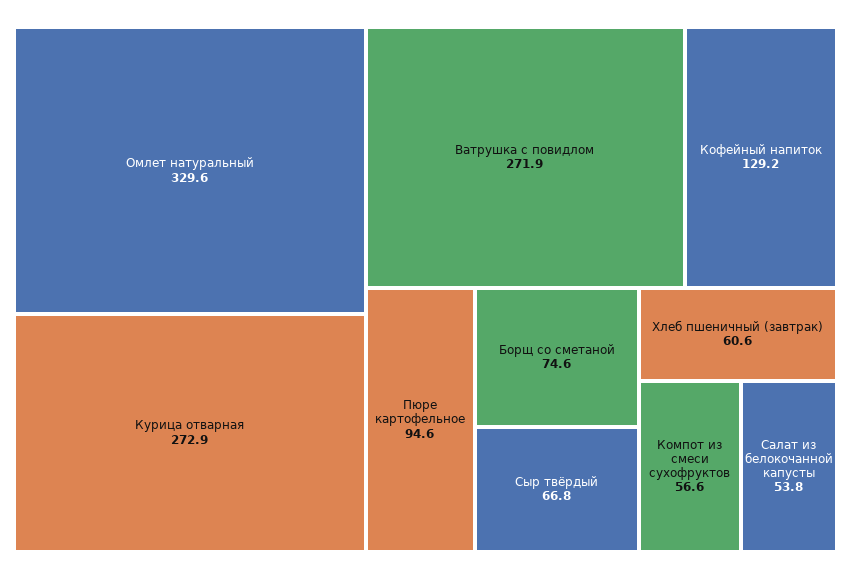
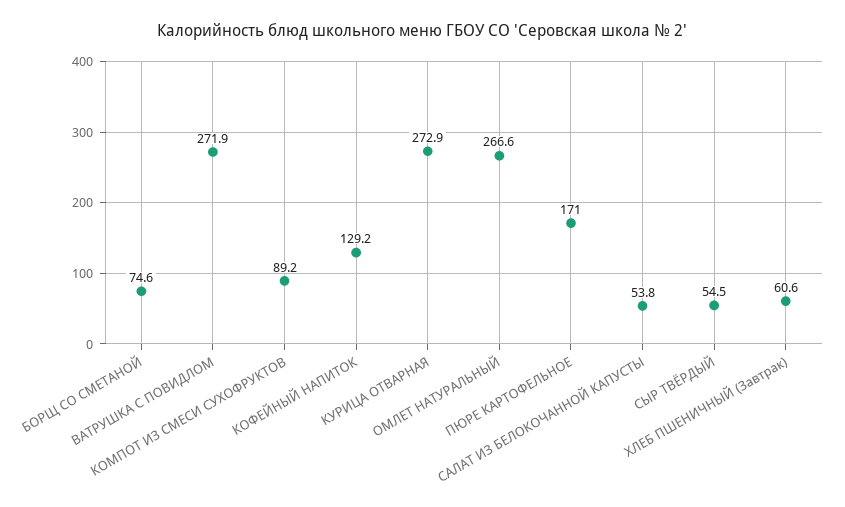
  {
-   "Омлет натуральный": 329.6,
+   "Омлет натуральный": 266.6,
    "Курица отварная": 272.9,
    "Ватрушка с повидлом": 271.9,
    "Кофейный напиток": 129.2,
-   "Пюре картофельное": 94.6,
+   "Пюре картофельное": 171,
    "Борщ со сметаной": 74.6,
-   "Сыр твёрдый": 66.8,
+   "Сыр твёрдый": 54.5,
    "Хлеб пшеничный (завтрак)": 60.6,
-   "Компот из смеси сухофруктов": 56.6,
+   "Компот из смеси сухофруктов": 89.2,
    "Салат из белокочанной капусты": 53.8
  }

